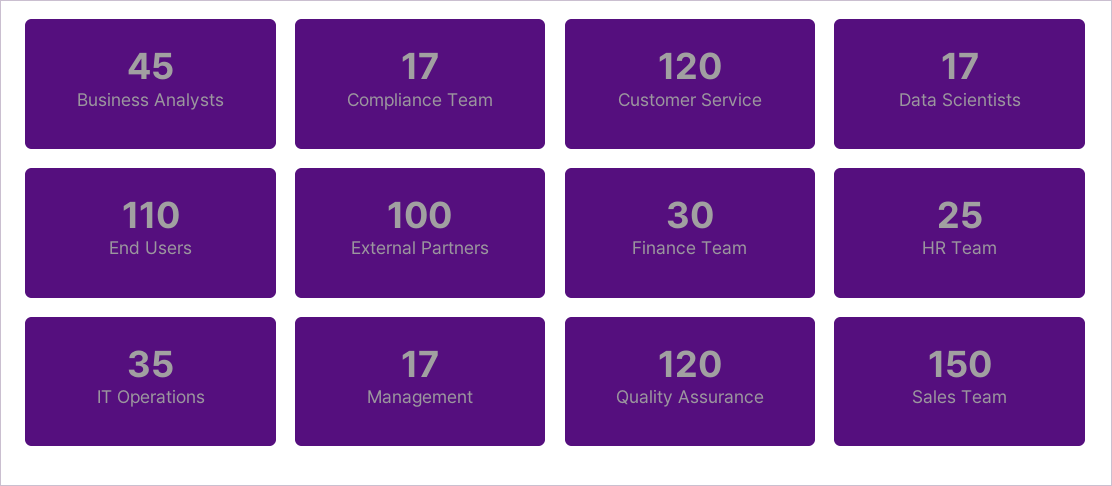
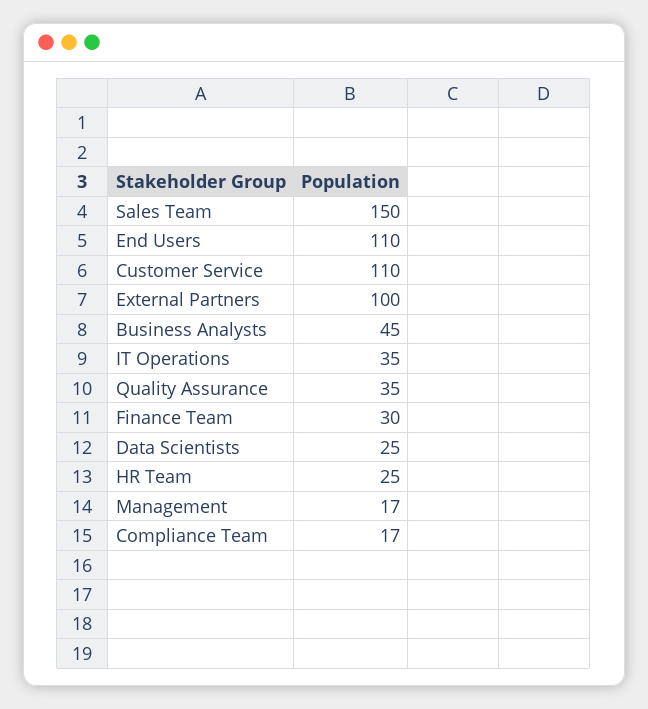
  {
    "Business Analysts": 45,
    "Compliance Team": 17,
-   "Customer Service": 120,
+   "Customer Service": 110,
-   "Data Scientists": 17,
+   "Data Scientists": 25,
    "End Users": 110,
    "External Partners": 100,
    "Finance Team": 30,
    "HR Team": 25,
    "IT Operations": 35,
    "Management": 17,
-   "Quality Assurance": 120,
+   "Quality Assurance": 35,
    "Sales Team": 150
  }

